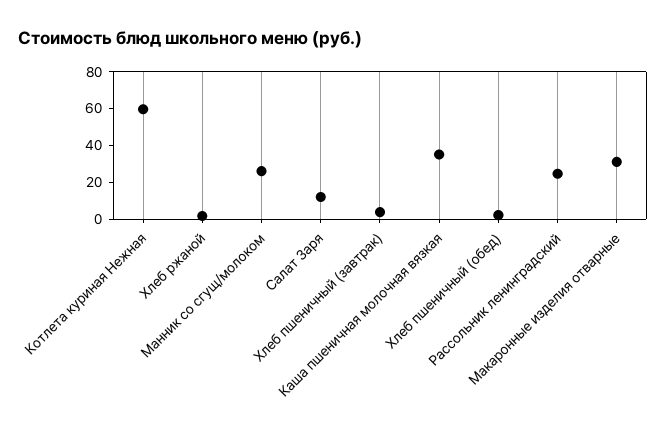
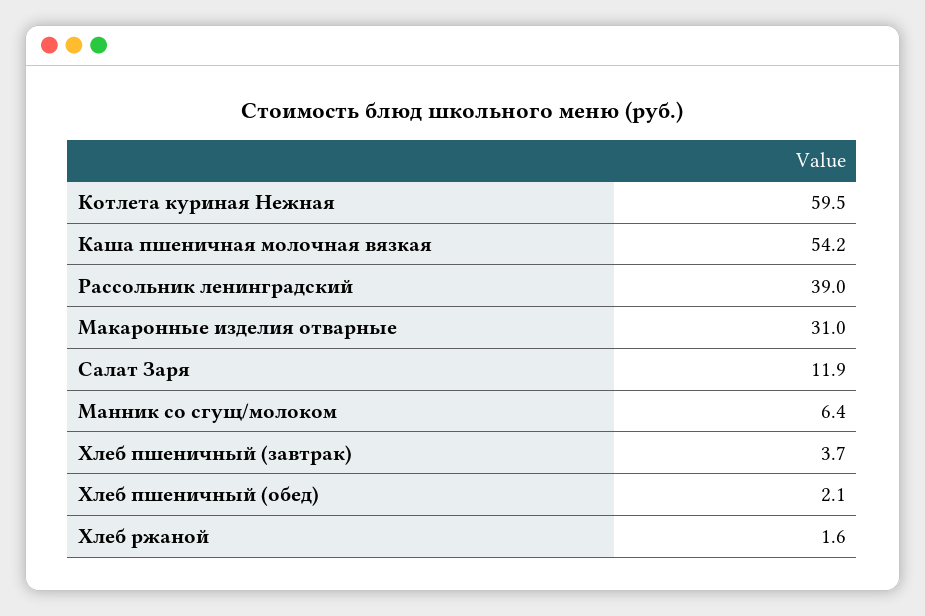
  {
    "Котлета куриная Нежная": 59.5,
    "Хлеб ржаной": 1.6,
-   "Манник со сгущ/молоком": 25,
+   "Манник со сгущ/молоком": 6.4,
    "Салат Заря": 11.9,
    "Хлеб пшеничный (завтрак)": 3.7,
-   "Каша пшеничная молочная вязкая": 35,
+   "Каша пшеничная молочная вязкая": 54.2,
    "Хлеб пшеничный (обед)": 2.1,
-   "Рассольник ленинградский": 25,
+   "Рассольник ленинградский": 39,
    "Макаронные изделия отварные": 31
  }

